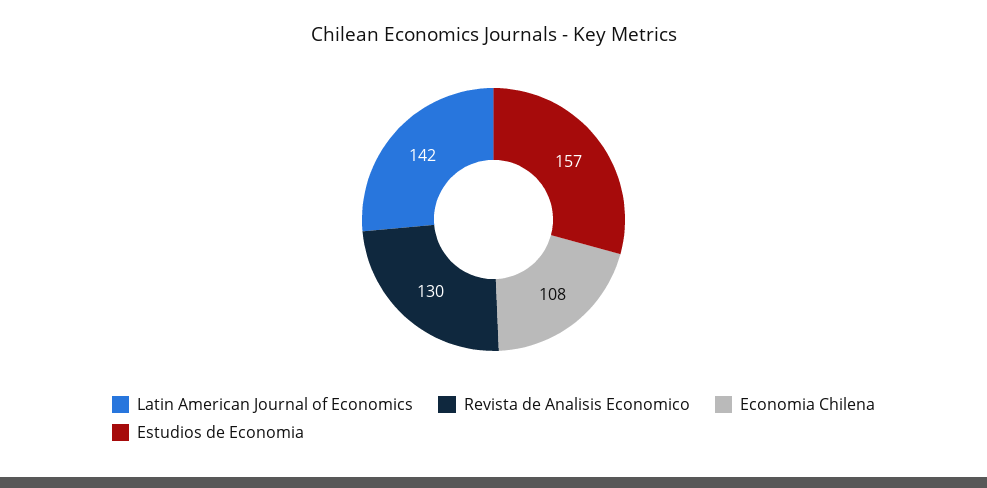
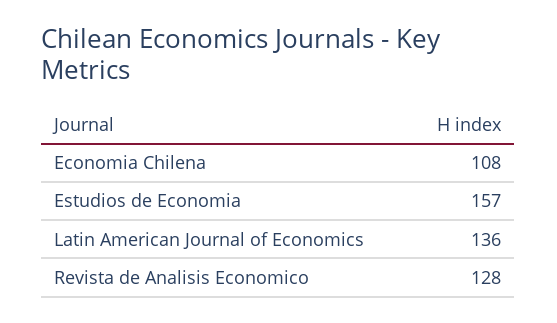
  {
-   "Latin American Journal of Economics": 142,
+   "Latin American Journal of Economics": 136,
-   "Revista de Analisis Economico": 130,
+   "Revista de Analisis Economico": 128,
    "Economia Chilena": 108,
    "Estudios de Economia": 157
  }

